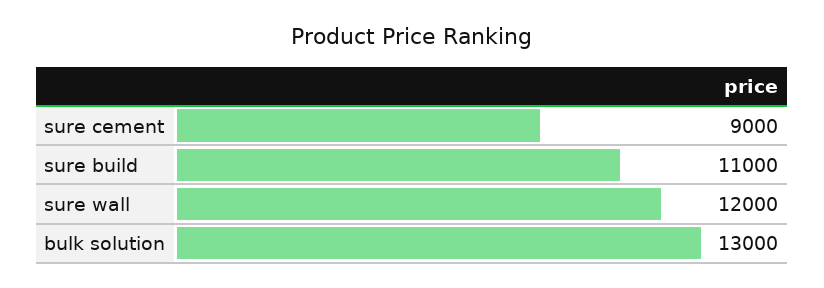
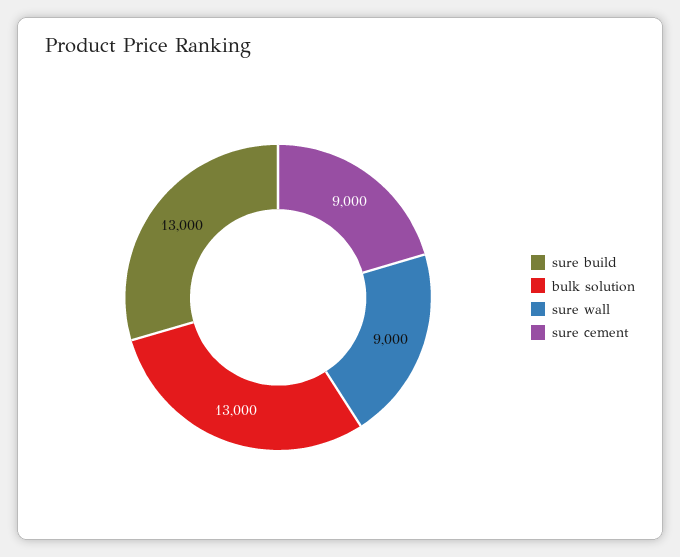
  {
    "sure cement": 9000,
-   "sure build": 11000,
+   "sure build": 13000,
-   "sure wall": 12000,
+   "sure wall": 9000,
    "bulk solution": 13000
  }

